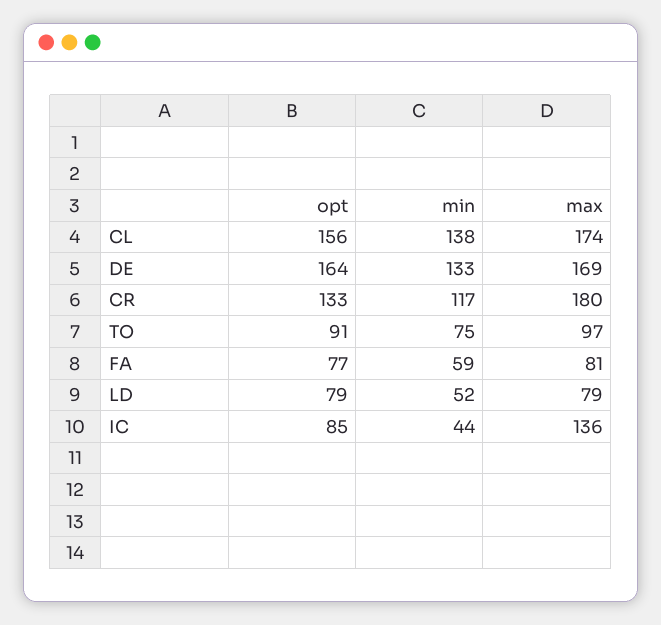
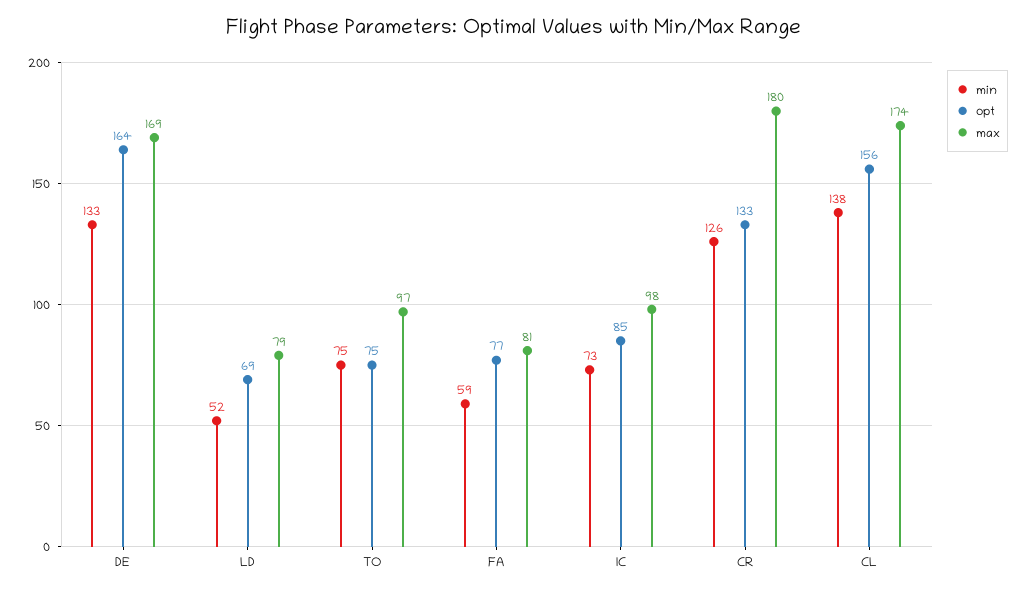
  {
    "opt": {
      "CL": 156,
      "DE": 164,
      "CR": 133,
-     "TO": 91,
+     "TO": 75,
      "FA": 77,
-     "LD": 79,
+     "LD": 69,
      "IC": 85
    },
    "min": {
      "CL": 138,
      "DE": 133,
-     "CR": 117,
+     "CR": 126,
      "TO": 75,
      "FA": 59,
      "LD": 52,
-     "IC": 44
+     "IC": 73
    },
    "max": {
      "CL": 174,
      "DE": 169,
      "CR": 180,
      "TO": 97,
      "FA": 81,
      "LD": 79,
-     "IC": 136
+     "IC": 98
    }
  }

